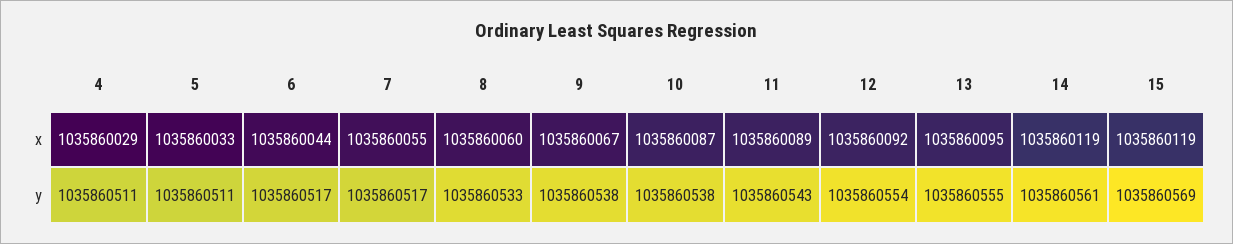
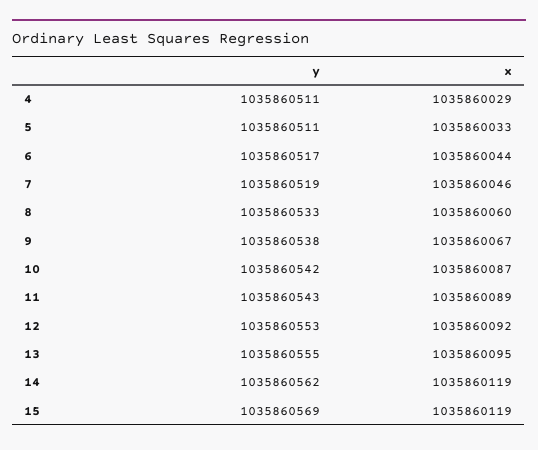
  {
    "4": {
      "x": 1035860029,
      "y": 1035860511
    },
    "5": {
      "x": 1035860033,
      "y": 1035860511
    },
    "6": {
      "x": 1035860044,
      "y": 1035860517
    },
    "7": {
-     "x": 1035860055,
+     "x": 1035860046,
-     "y": 1035860517
+     "y": 1035860519
    },
    "8": {
      "x": 1035860060,
      "y": 1035860533
    },
    "9": {
      "x": 1035860067,
      "y": 1035860538
    },
    "10": {
      "x": 1035860087,
-     "y": 1035860538
+     "y": 1035860542
    },
    "11": {
      "x": 1035860089,
      "y": 1035860543
    },
    "12": {
      "x": 1035860092,
-     "y": 1035860554
+     "y": 1035860553
    },
    "13": {
      "x": 1035860095,
      "y": 1035860555
    },
    "14": {
      "x": 1035860119,
-     "y": 1035860561
+     "y": 1035860562
    },
    "15": {
      "x": 1035860119,
      "y": 1035860569
    }
  }

